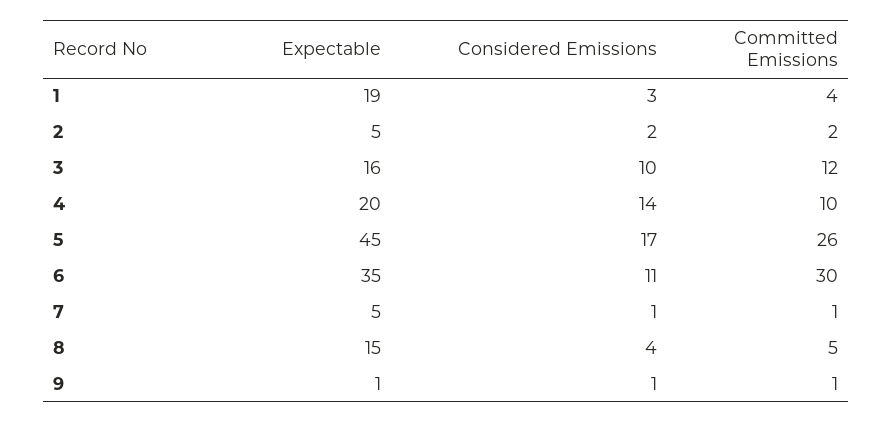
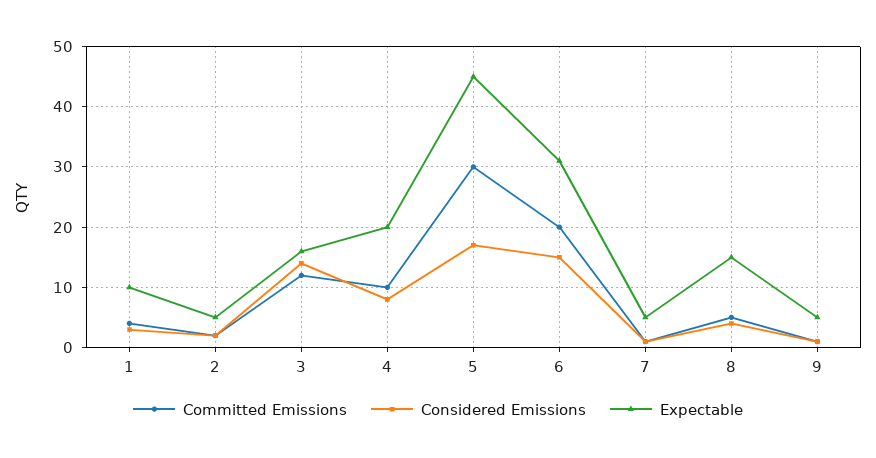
  {
    "Expectable": {
-     "1": 19,
+     "1": 10,
      "2": 5,
      "3": 16,
      "4": 20,
      "5": 45,
-     "6": 35,
+     "6": 31,
      "7": 5,
      "8": 15,
-     "9": 1
+     "9": 5
    },
    "Considered Emissions": {
      "1": 3,
      "2": 2,
-     "3": 10,
+     "3": 14,
-     "4": 14,
+     "4": 8,
      "5": 17,
-     "6": 11,
+     "6": 15,
      "7": 1,
      "8": 4,
      "9": 1
    },
    "Committed Emissions": {
      "1": 4,
      "2": 2,
      "3": 12,
      "4": 10,
-     "5": 26,
+     "5": 30,
-     "6": 30,
+     "6": 20,
      "7": 1,
      "8": 5,
      "9": 1
    }
  }

